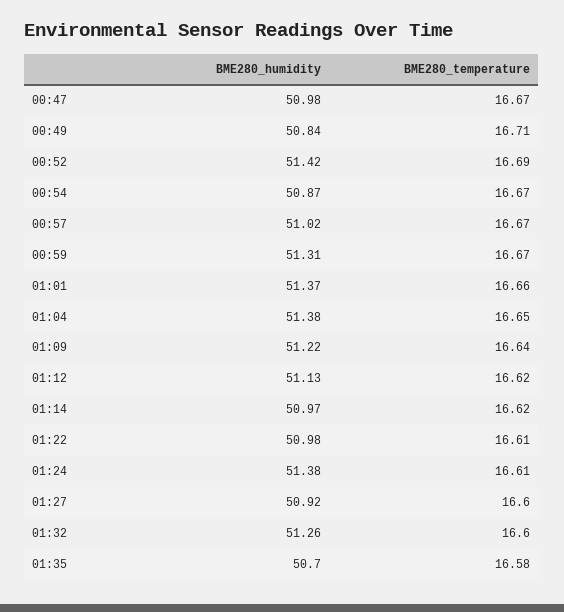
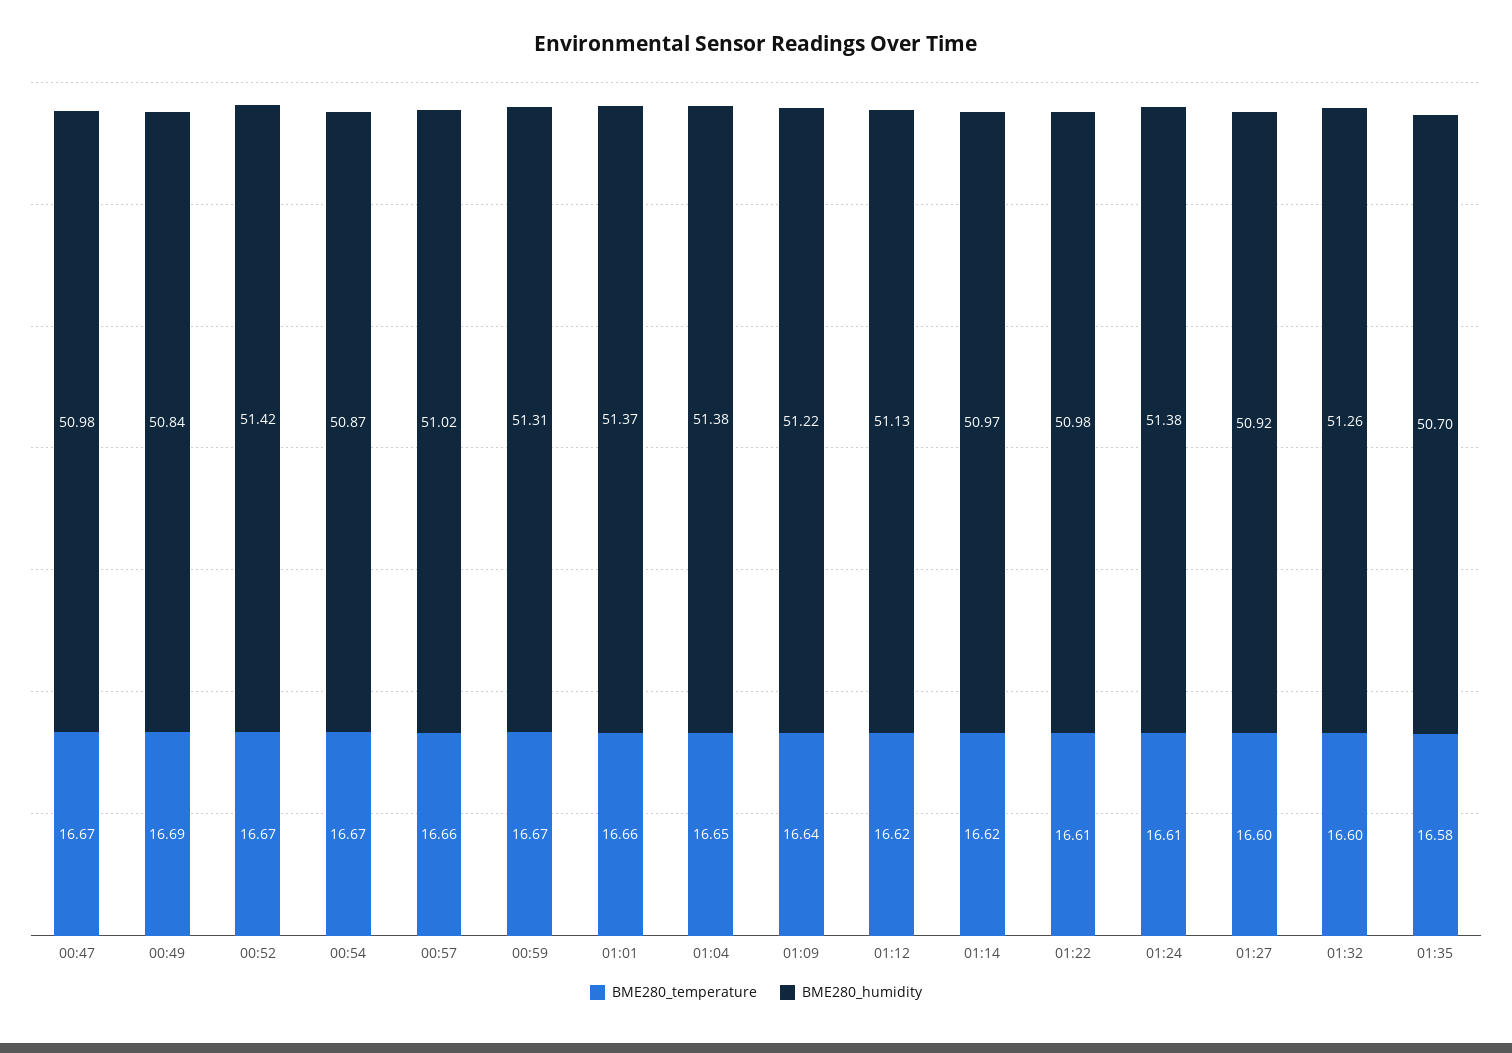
  {
    "BME280_humidity": {
      "00:47": 50.98,
      "00:49": 50.84,
      "00:52": 51.42,
      "00:54": 50.87,
      "00:57": 51.02,
      "00:59": 51.31,
      "01:01": 51.37,
      "01:04": 51.38,
      "01:09": 51.22,
      "01:12": 51.13,
      "01:14": 50.97,
      "01:22": 50.98,
      "01:24": 51.38,
      "01:27": 50.92,
      "01:32": 51.26,
      "01:35": 50.7
    },
    "BME280_temperature": {
      "00:47": 16.67,
-     "00:49": 16.71,
+     "00:49": 16.69,
-     "00:52": 16.69,
+     "00:52": 16.67,
      "00:54": 16.67,
-     "00:57": 16.67,
+     "00:57": 16.66,
      "00:59": 16.67,
      "01:01": 16.66,
      "01:04": 16.65,
      "01:09": 16.64,
      "01:12": 16.62,
      "01:14": 16.62,
      "01:22": 16.61,
      "01:24": 16.61,
      "01:27": 16.6,
      "01:32": 16.6,
      "01:35": 16.58
    }
  }

